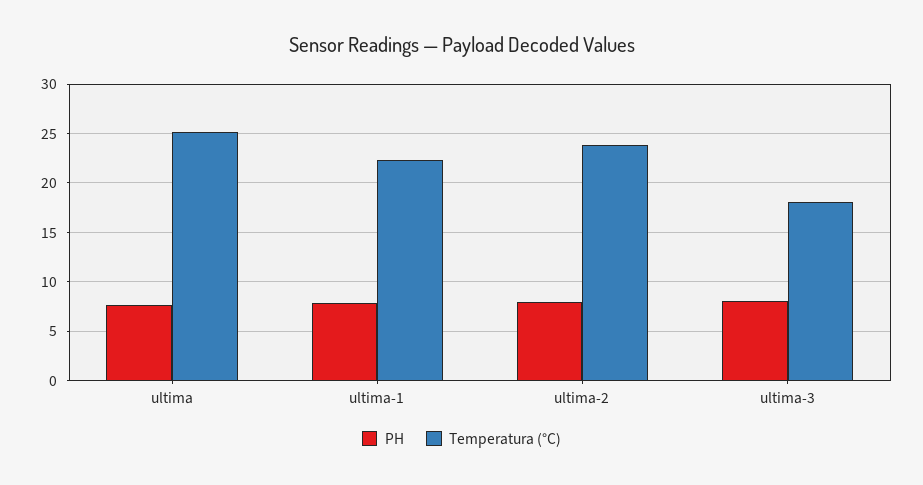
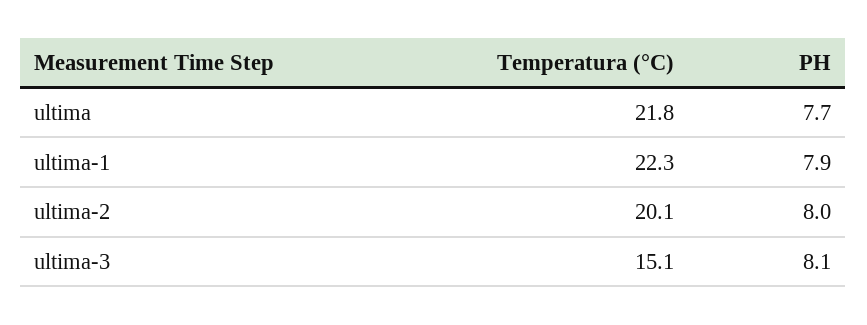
  {
    "PH": {
      "ultima": 7.7,
      "ultima-1": 7.9,
      "ultima-2": 8,
      "ultima-3": 8.1
    },
    "Temperatura (°C)": {
-     "ultima": 25,
+     "ultima": 21.8,
      "ultima-1": 22.3,
-     "ultima-2": 24,
+     "ultima-2": 20.1,
-     "ultima-3": 18
+     "ultima-3": 15.1
    }
  }

